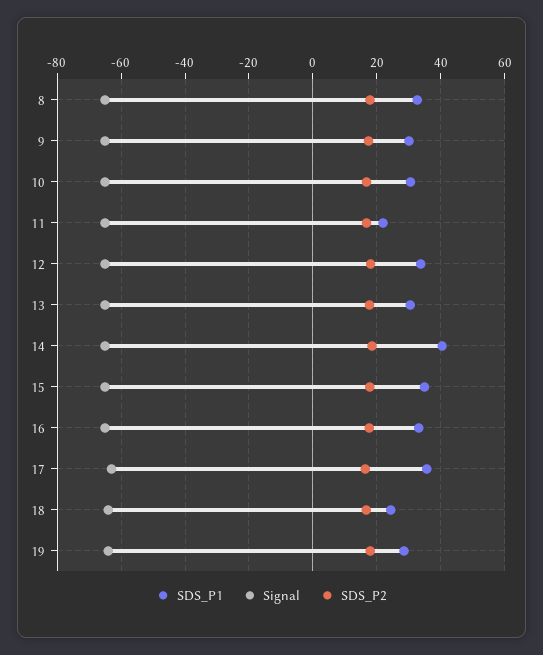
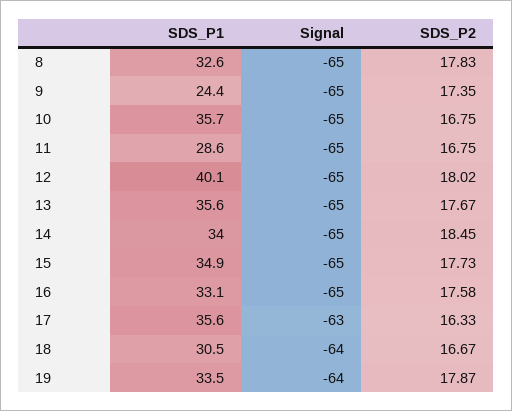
  {
    "SDS_P1": {
      "8": 32.6,
-     "9": 30,
+     "9": 24.4,
-     "10": 30,
+     "10": 35.7,
-     "11": 22,
+     "11": 28.6,
-     "12": 34,
+     "12": 40.1,
-     "13": 30,
+     "13": 35.6,
-     "14": 40,
+     "14": 34,
      "15": 34.9,
      "16": 33.1,
      "17": 35.6,
-     "18": 24,
+     "18": 30.5,
-     "19": 28
+     "19": 33.5
    },
    "Signal": {
      "8": -65,
      "9": -65,
      "10": -65,
      "11": -65,
      "12": -65,
      "13": -65,
      "14": -65,
      "15": -65,
      "16": -65,
      "17": -63,
      "18": -64,
      "19": -64
    },
    "SDS_P2": {
      "8": 17.83,
      "9": 17.35,
      "10": 16.75,
      "11": 16.75,
      "12": 18.02,
      "13": 17.67,
      "14": 18.45,
      "15": 17.73,
      "16": 17.58,
      "17": 16.33,
      "18": 16.67,
      "19": 17.87
    }
  }

